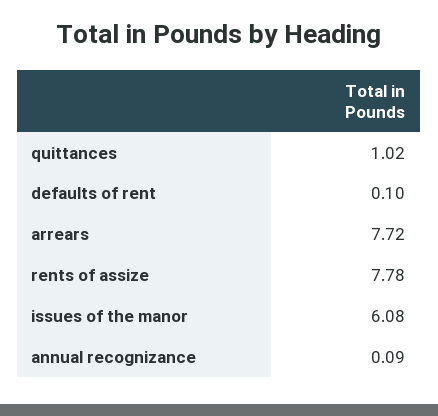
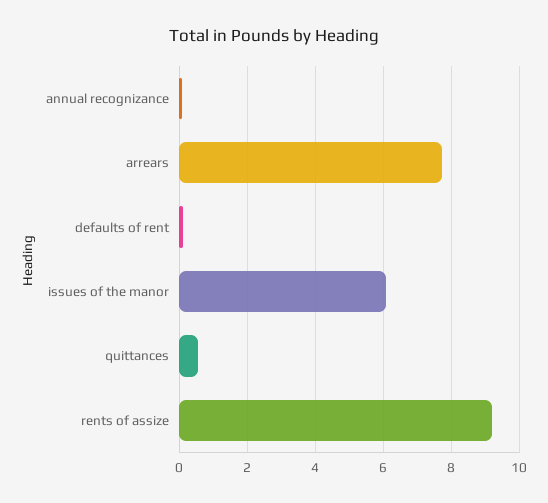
  {
-   "quittances": 1.02,
+   "quittances": 0.6,
    "defaults of rent": 0.1,
    "arrears": 7.72,
-   "rents of assize": 7.78,
+   "rents of assize": 9.2,
    "issues of the manor": 6.08,
    "annual recognizance": 0.09
  }

